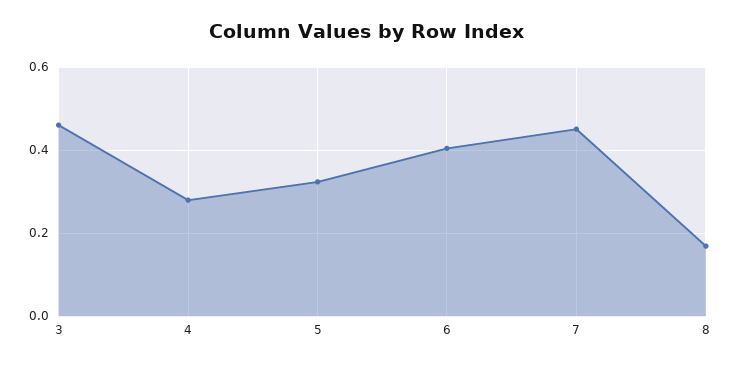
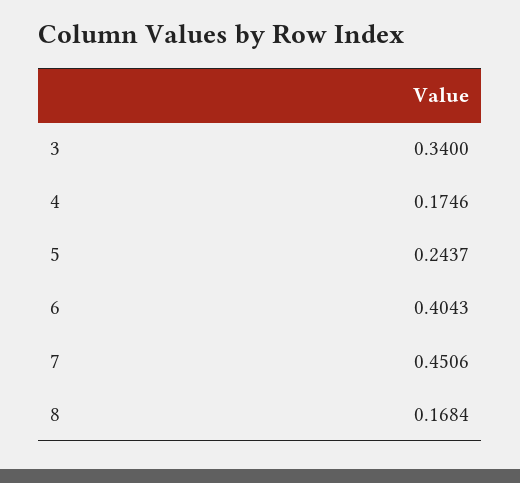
  {
-   "3": 0.46,
+   "3": 0.34,
-   "4": 0.28,
+   "4": 0.1746,
-   "5": 0.32,
+   "5": 0.2437,
    "6": 0.4043,
    "7": 0.4506,
    "8": 0.1684
  }

